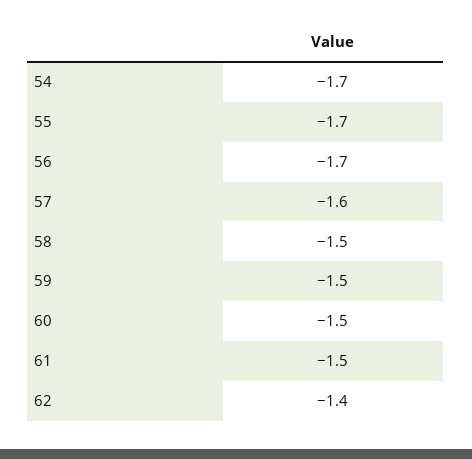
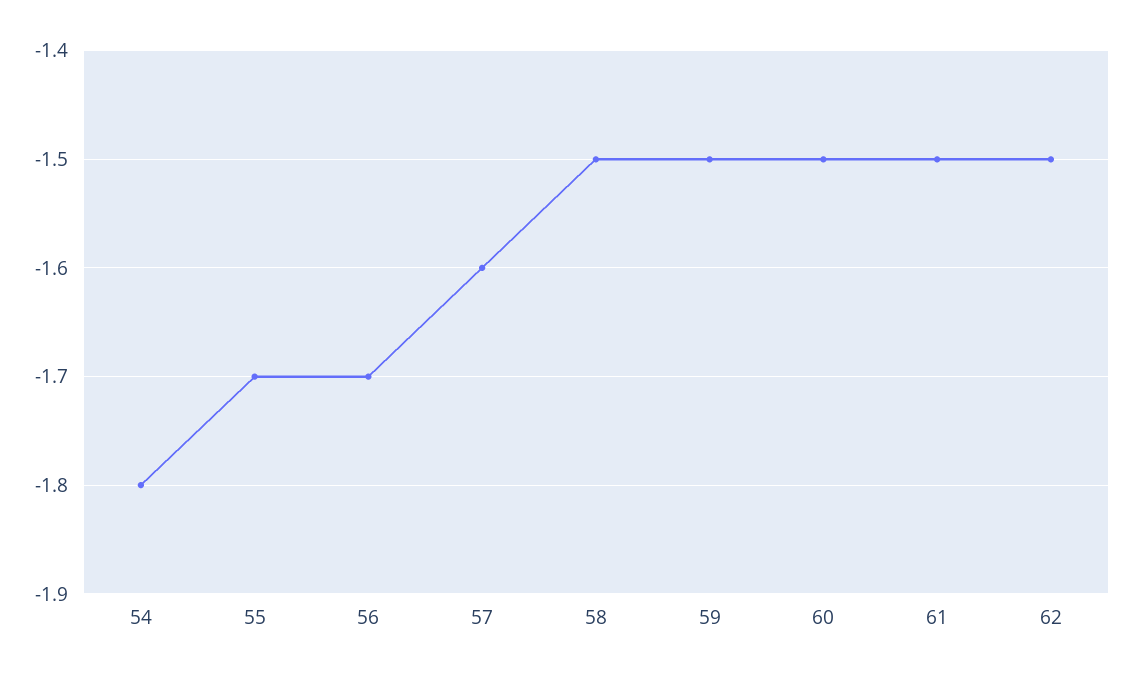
  {
-   "54": -1.7,
+   "54": -1.8,
    "55": -1.7,
    "56": -1.7,
    "57": -1.6,
    "58": -1.5,
    "59": -1.5,
    "60": -1.5,
    "61": -1.5,
-   "62": -1.4
+   "62": -1.5
  }

